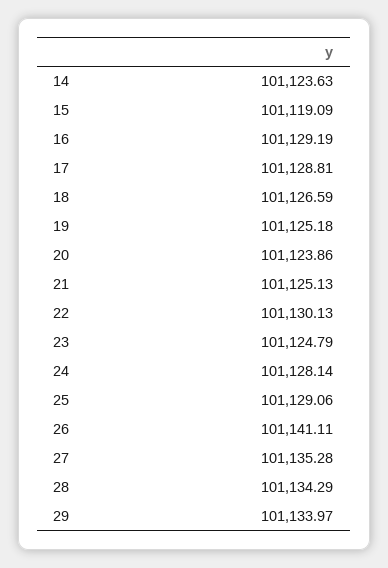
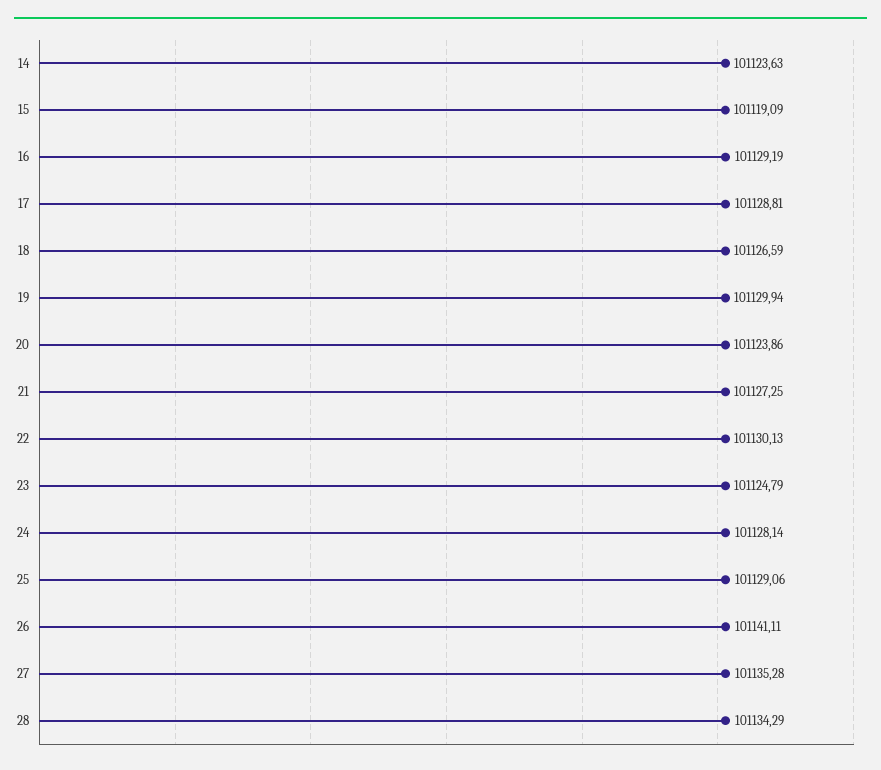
  {
    "14": 101123.63,
    "15": 101119.09,
    "16": 101129.19,
    "17": 101128.81,
    "18": 101126.59,
-   "19": 101125.18,
+   "19": 101129.94,
    "20": 101123.86,
-   "21": 101125.13,
+   "21": 101127.25,
    "22": 101130.13,
    "23": 101124.79,
    "24": 101128.14,
    "25": 101129.06,
    "26": 101141.11,
    "27": 101135.28,
-   "28": 101134.29,
+   "28": 101134.29
-   "29": 101133.97
  }

